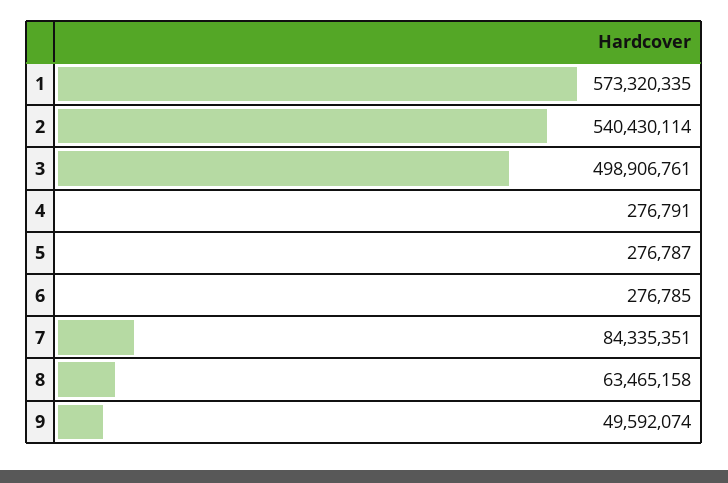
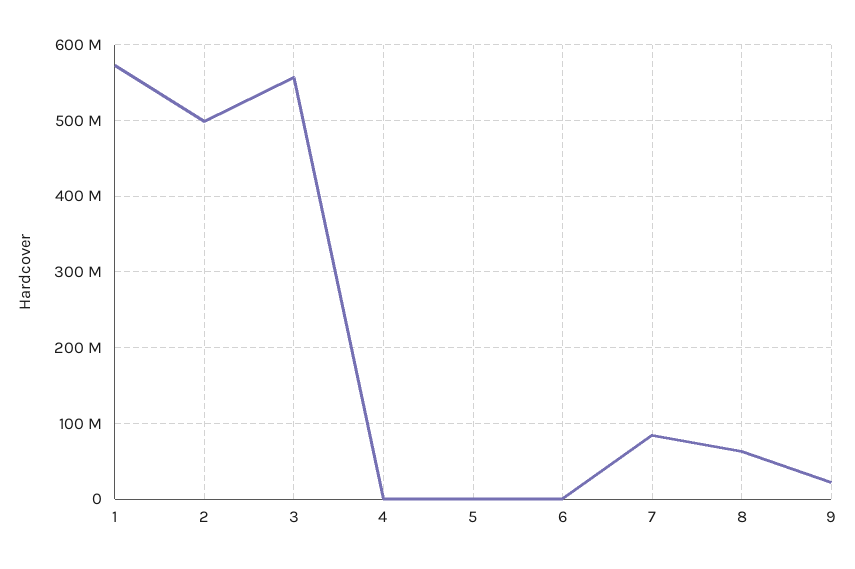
  {
    "1": 573320335,
-   "2": 540430114,
+   "2": 500000000,
-   "3": 498906761,
+   "3": 560000000,
    "4": 276791,
    "5": 276787,
    "6": 276785,
    "7": 84335351,
    "8": 63465158,
-   "9": 49592074
+   "9": 20000000
  }

